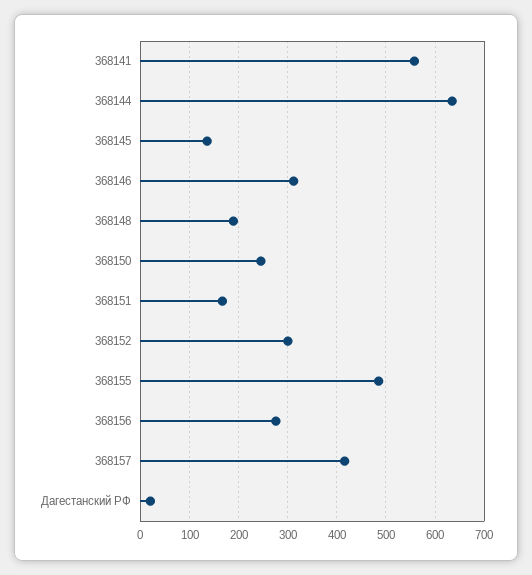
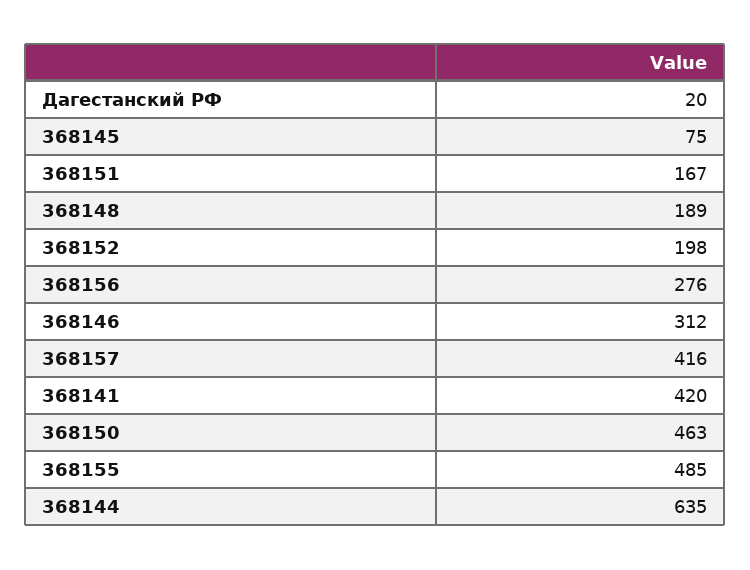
  {
-   "368141": 560,
+   "368141": 420,
    "368144": 635,
-   "368145": 140,
+   "368145": 75,
    "368146": 312,
    "368148": 189,
-   "368150": 240,
+   "368150": 463,
    "368151": 167,
-   "368152": 300,
+   "368152": 198,
    "368155": 485,
    "368156": 276,
    "368157": 416,
    "Дагестанский РФ": 20
  }

